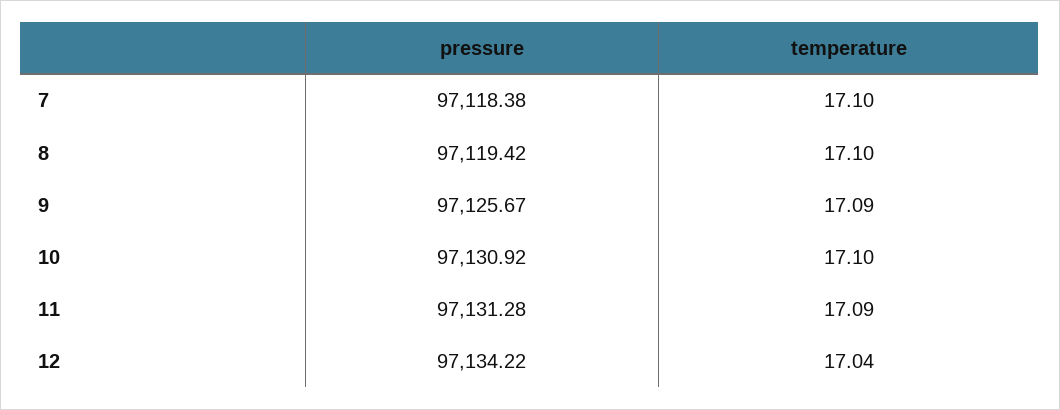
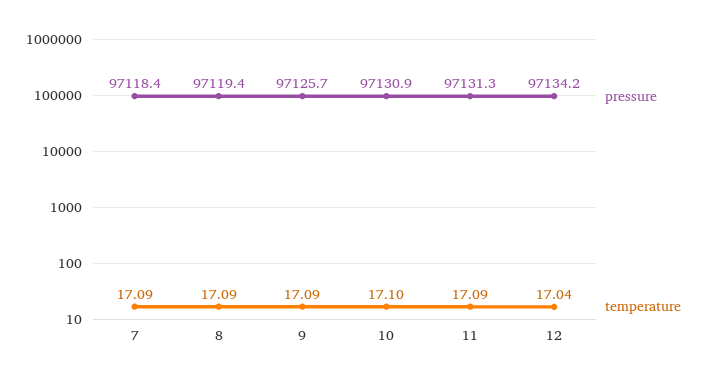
  {
    "pressure": {
      "7": 97118.38,
      "8": 97119.42,
      "9": 97125.67,
      "10": 97130.92,
      "11": 97131.28,
      "12": 97134.22
    },
    "temperature": {
-     "7": 17.1,
+     "7": 17.09,
-     "8": 17.1,
+     "8": 17.09,
      "9": 17.09,
      "10": 17.1,
      "11": 17.09,
      "12": 17.04
    }
  }

